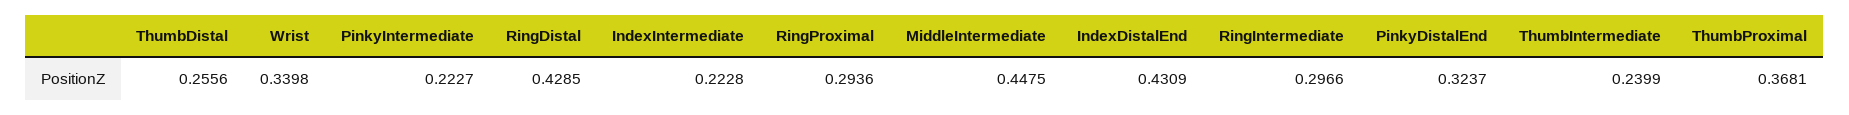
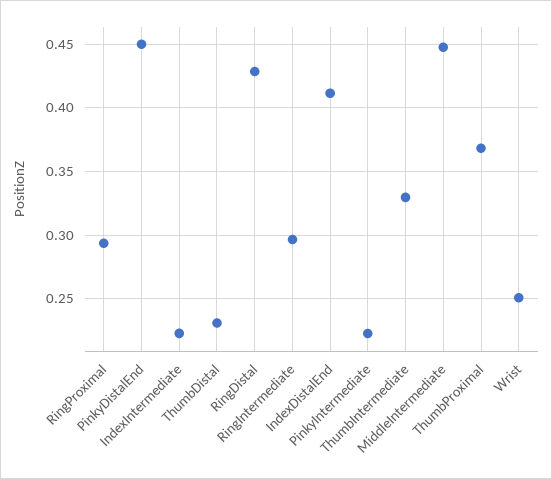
  {
-   "ThumbDistal": 0.2556,
+   "ThumbDistal": 0.23,
-   "Wrist": 0.3398,
+   "Wrist": 0.25,
    "PinkyIntermediate": 0.2227,
    "RingDistal": 0.4285,
    "IndexIntermediate": 0.2228,
    "RingProximal": 0.2936,
    "MiddleIntermediate": 0.4475,
-   "IndexDistalEnd": 0.4309,
+   "IndexDistalEnd": 0.41,
    "RingIntermediate": 0.2966,
-   "PinkyDistalEnd": 0.3237,
+   "PinkyDistalEnd": 0.45,
-   "ThumbIntermediate": 0.2399,
+   "ThumbIntermediate": 0.33,
    "ThumbProximal": 0.3681
  }

